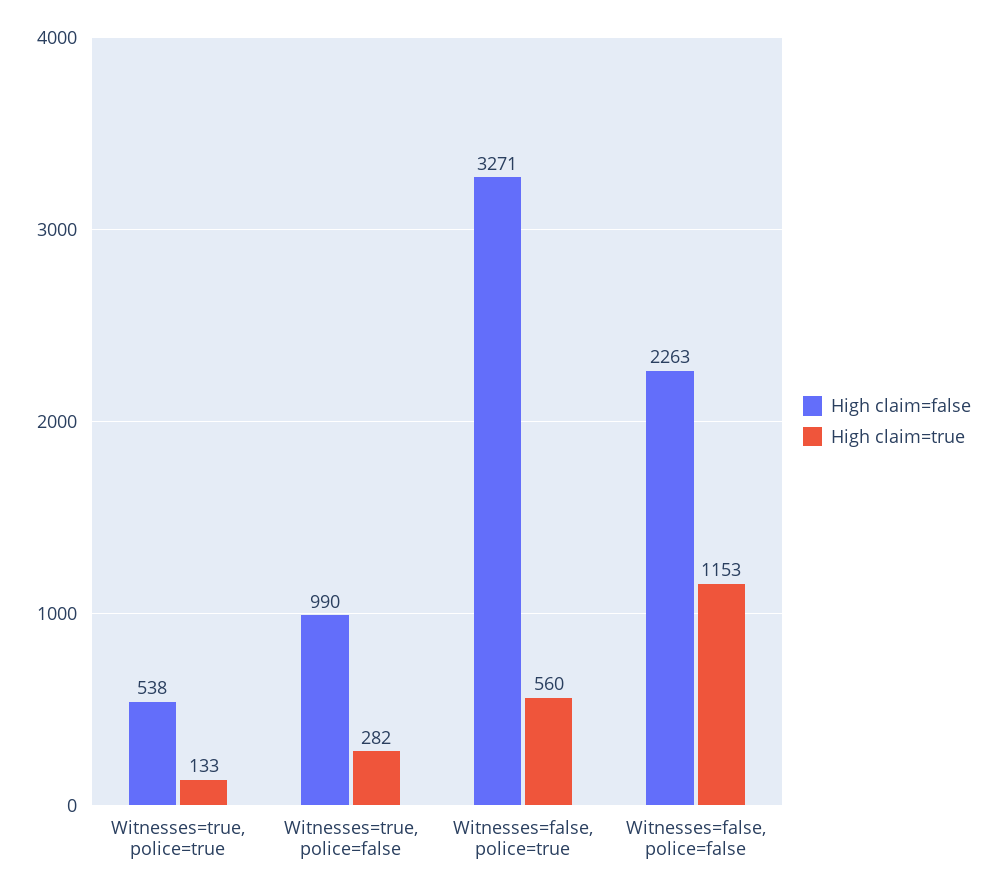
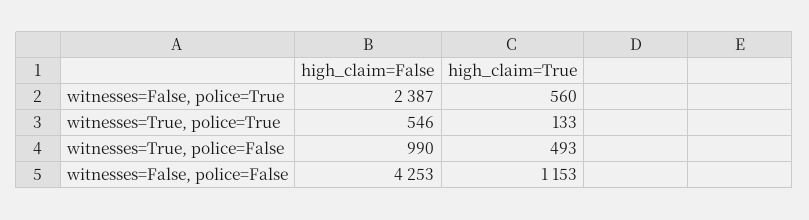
  {
    "High claim=false": {
-     "Witnesses=true, police=true": 538,
+     "Witnesses=true, police=true": 546,
      "Witnesses=true, police=false": 990,
-     "Witnesses=false, police=true": 3271,
+     "Witnesses=false, police=true": 2387,
-     "Witnesses=false, police=false": 2263
+     "Witnesses=false, police=false": 4253
    },
    "High claim=true": {
      "Witnesses=true, police=true": 133,
-     "Witnesses=true, police=false": 282,
+     "Witnesses=true, police=false": 493,
      "Witnesses=false, police=true": 560,
      "Witnesses=false, police=false": 1153
    }
  }

